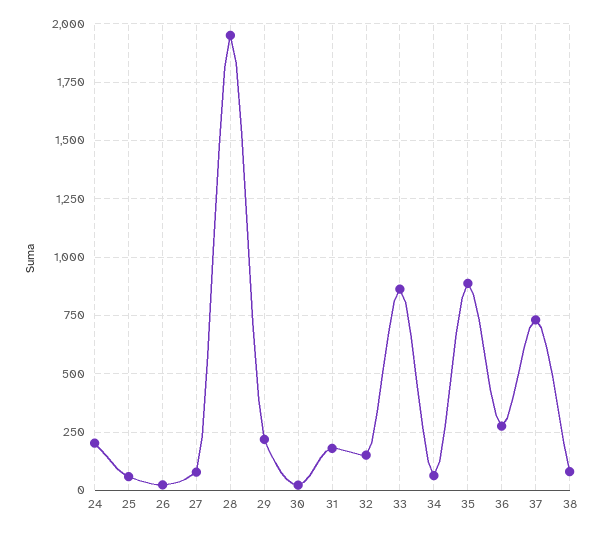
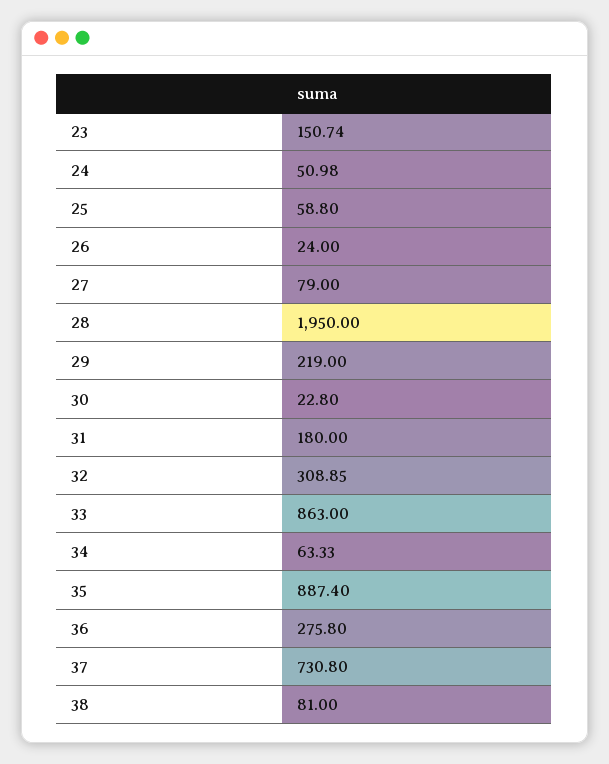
  {
-   "24": 200,
+   "24": 50.98,
    "25": 58.8,
    "26": 24,
    "27": 79,
    "28": 1950,
    "29": 219,
    "30": 22.8,
    "31": 180,
-   "32": 150,
+   "32": 308.85,
    "33": 863,
    "34": 63.33,
    "35": 887.4,
    "36": 275.8,
    "37": 730.8,
-   "38": 81
+   "38": 81,
+   "23": 150.74
  }

